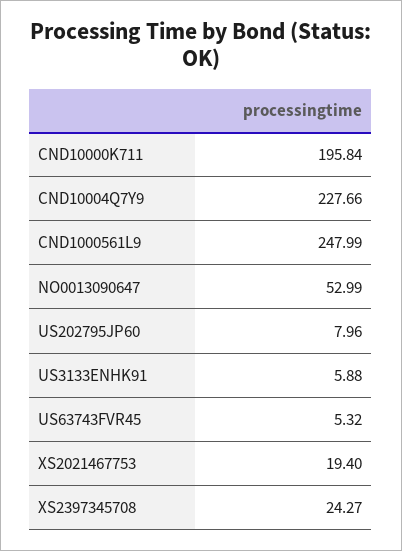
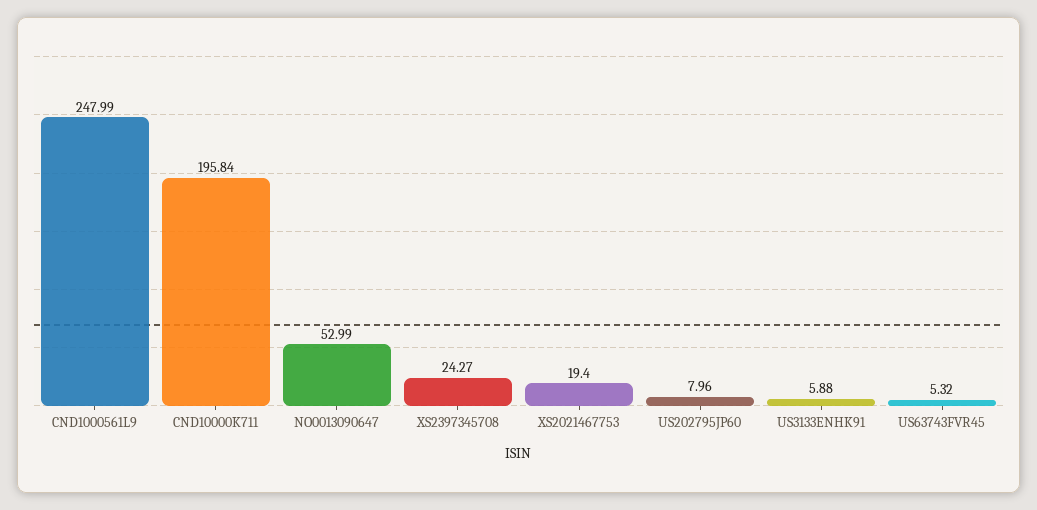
  {
    "CND10000K711": 195.84,
-   "CND10004Q7Y9": 227.66,
    "CND1000561L9": 247.99,
    "NO0013090647": 52.99,
    "US202795JP60": 7.96,
    "US3133ENHK91": 5.88,
    "US63743FVR45": 5.32,
    "XS2021467753": 19.4,
    "XS2397345708": 24.27
  }

